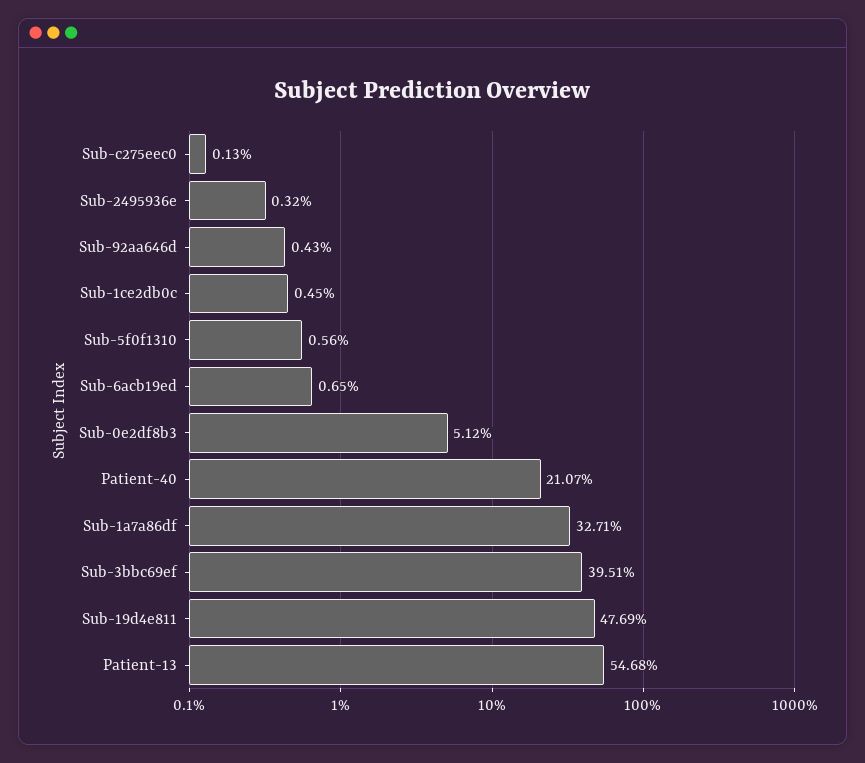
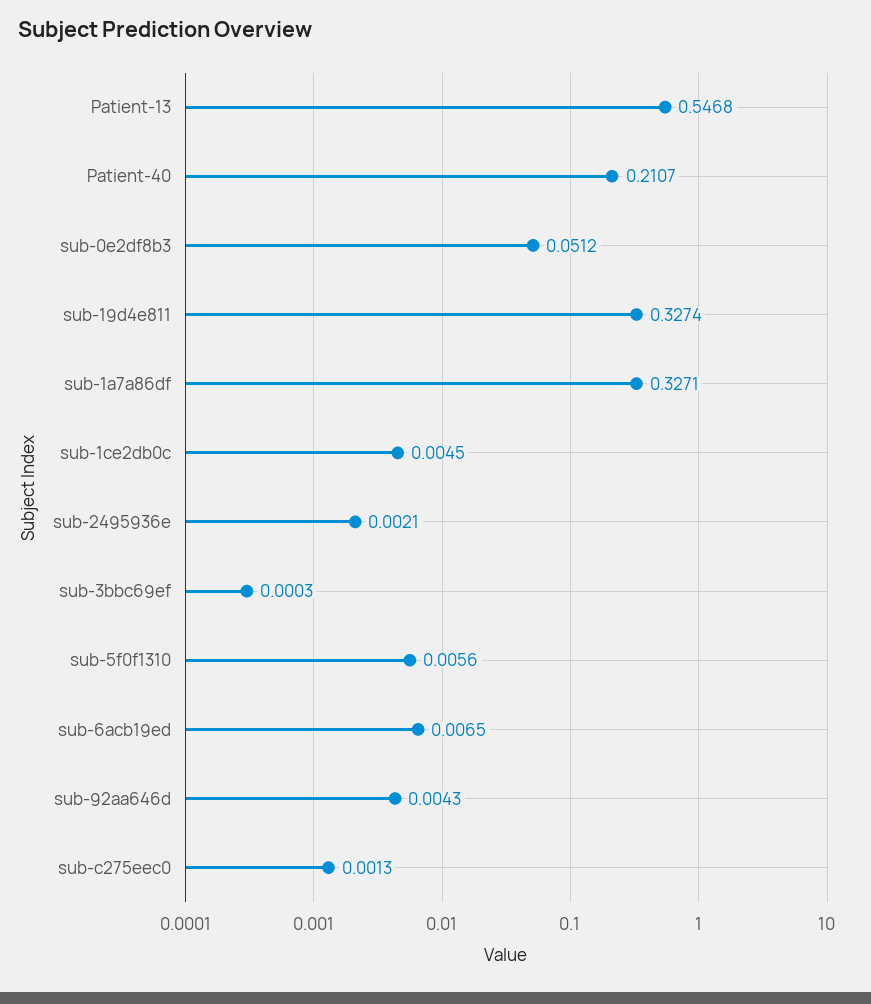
  {
    "Sub-c275eec0": 0.0013,
-   "Sub-2495936e": 0.0032,
+   "Sub-2495936e": 0.0021,
    "Sub-92aa646d": 0.0043,
    "Sub-1ce2db0c": 0.0045,
    "Sub-5f0f1310": 0.0056,
    "Sub-6acb19ed": 0.0065,
    "Sub-0e2df8b3": 0.0512,
    "Patient-40": 0.2107,
    "Sub-1a7a86df": 0.3271,
-   "Sub-3bbc69ef": 0.3951,
+   "Sub-3bbc69ef": 0.0003,
-   "Sub-19d4e811": 0.4769,
+   "Sub-19d4e811": 0.3274,
    "Patient-13": 0.5468
  }

